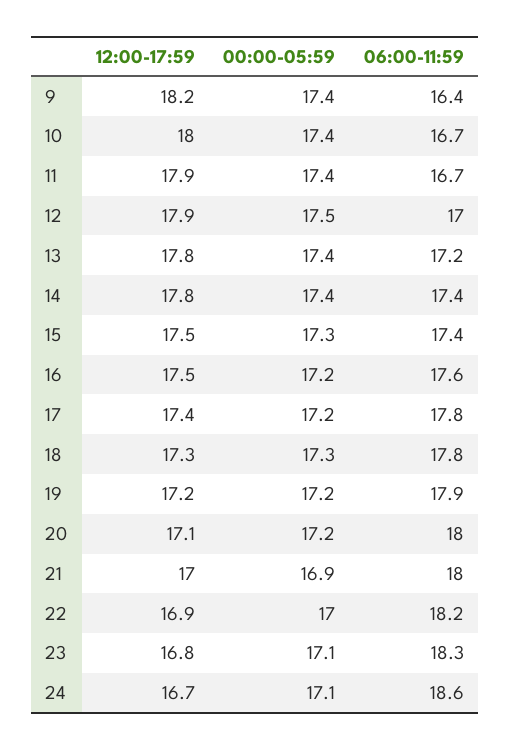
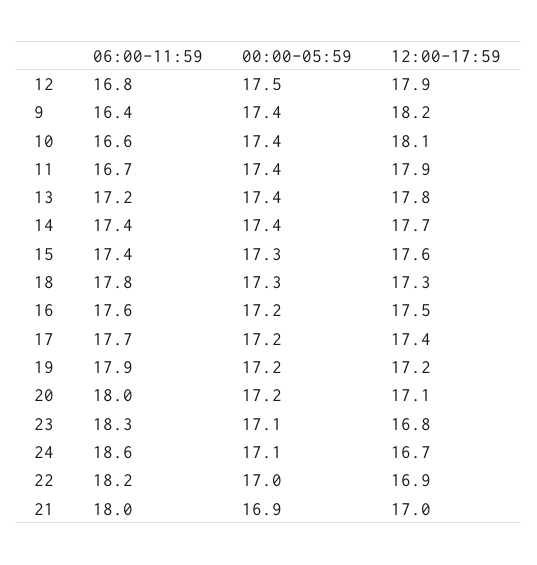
  {
    "12:00-17:59": {
      "9": 18.2,
-     "10": 18,
+     "10": 18.1,
      "11": 17.9,
      "12": 17.9,
      "13": 17.8,
-     "14": 17.8,
+     "14": 17.7,
-     "15": 17.5,
+     "15": 17.6,
      "16": 17.5,
      "17": 17.4,
      "18": 17.3,
      "19": 17.2,
      "20": 17.1,
      "21": 17,
      "22": 16.9,
      "23": 16.8,
      "24": 16.7
    },
    "00:00-05:59": {
      "9": 17.4,
      "10": 17.4,
      "11": 17.4,
      "12": 17.5,
      "13": 17.4,
      "14": 17.4,
      "15": 17.3,
      "16": 17.2,
      "17": 17.2,
      "18": 17.3,
      "19": 17.2,
      "20": 17.2,
      "21": 16.9,
      "22": 17,
      "23": 17.1,
      "24": 17.1
    },
    "06:00-11:59": {
      "9": 16.4,
-     "10": 16.7,
+     "10": 16.6,
      "11": 16.7,
-     "12": 17,
+     "12": 16.8,
      "13": 17.2,
      "14": 17.4,
      "15": 17.4,
      "16": 17.6,
-     "17": 17.8,
+     "17": 17.7,
      "18": 17.8,
      "19": 17.9,
      "20": 18,
      "21": 18,
      "22": 18.2,
      "23": 18.3,
      "24": 18.6
    }
  }

